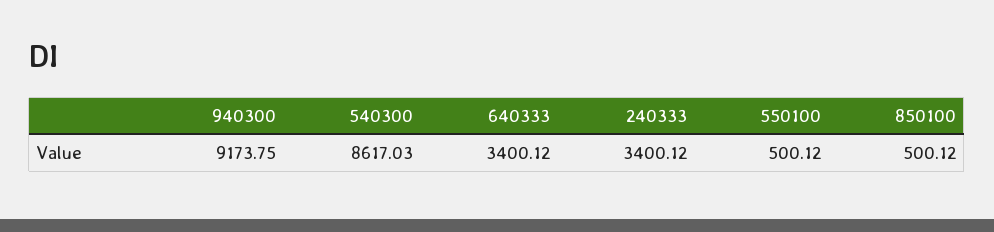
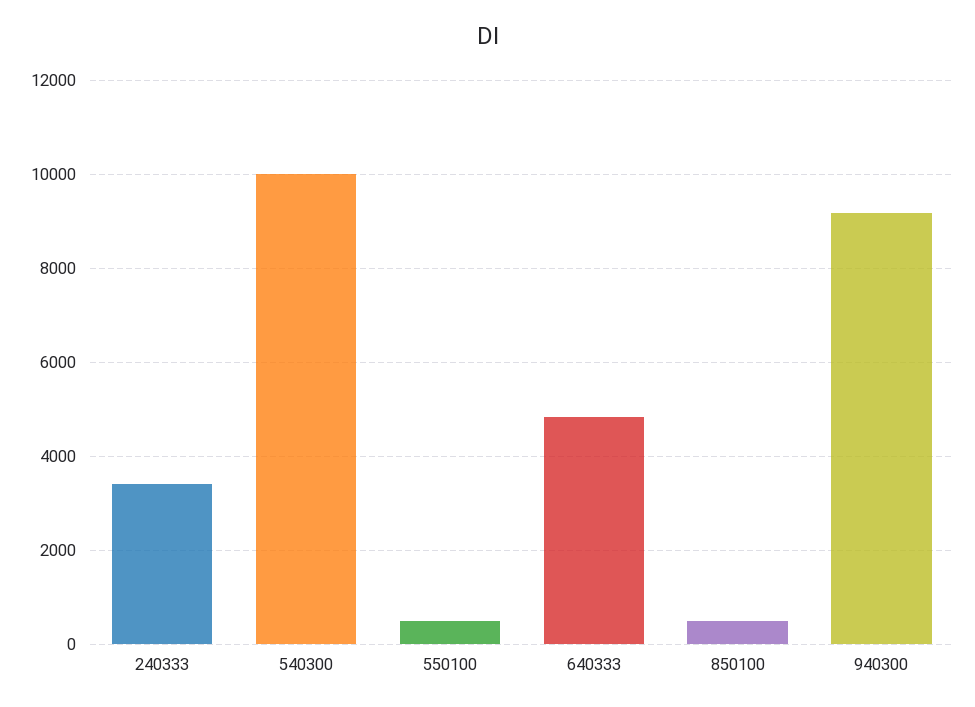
  {
    "940300": 9173.75,
-   "540300": 8617.03,
+   "540300": 10000,
-   "640333": 3400.12,
+   "640333": 4800,
    "240333": 3400.12,
    "550100": 500.12,
    "850100": 500.12
  }

